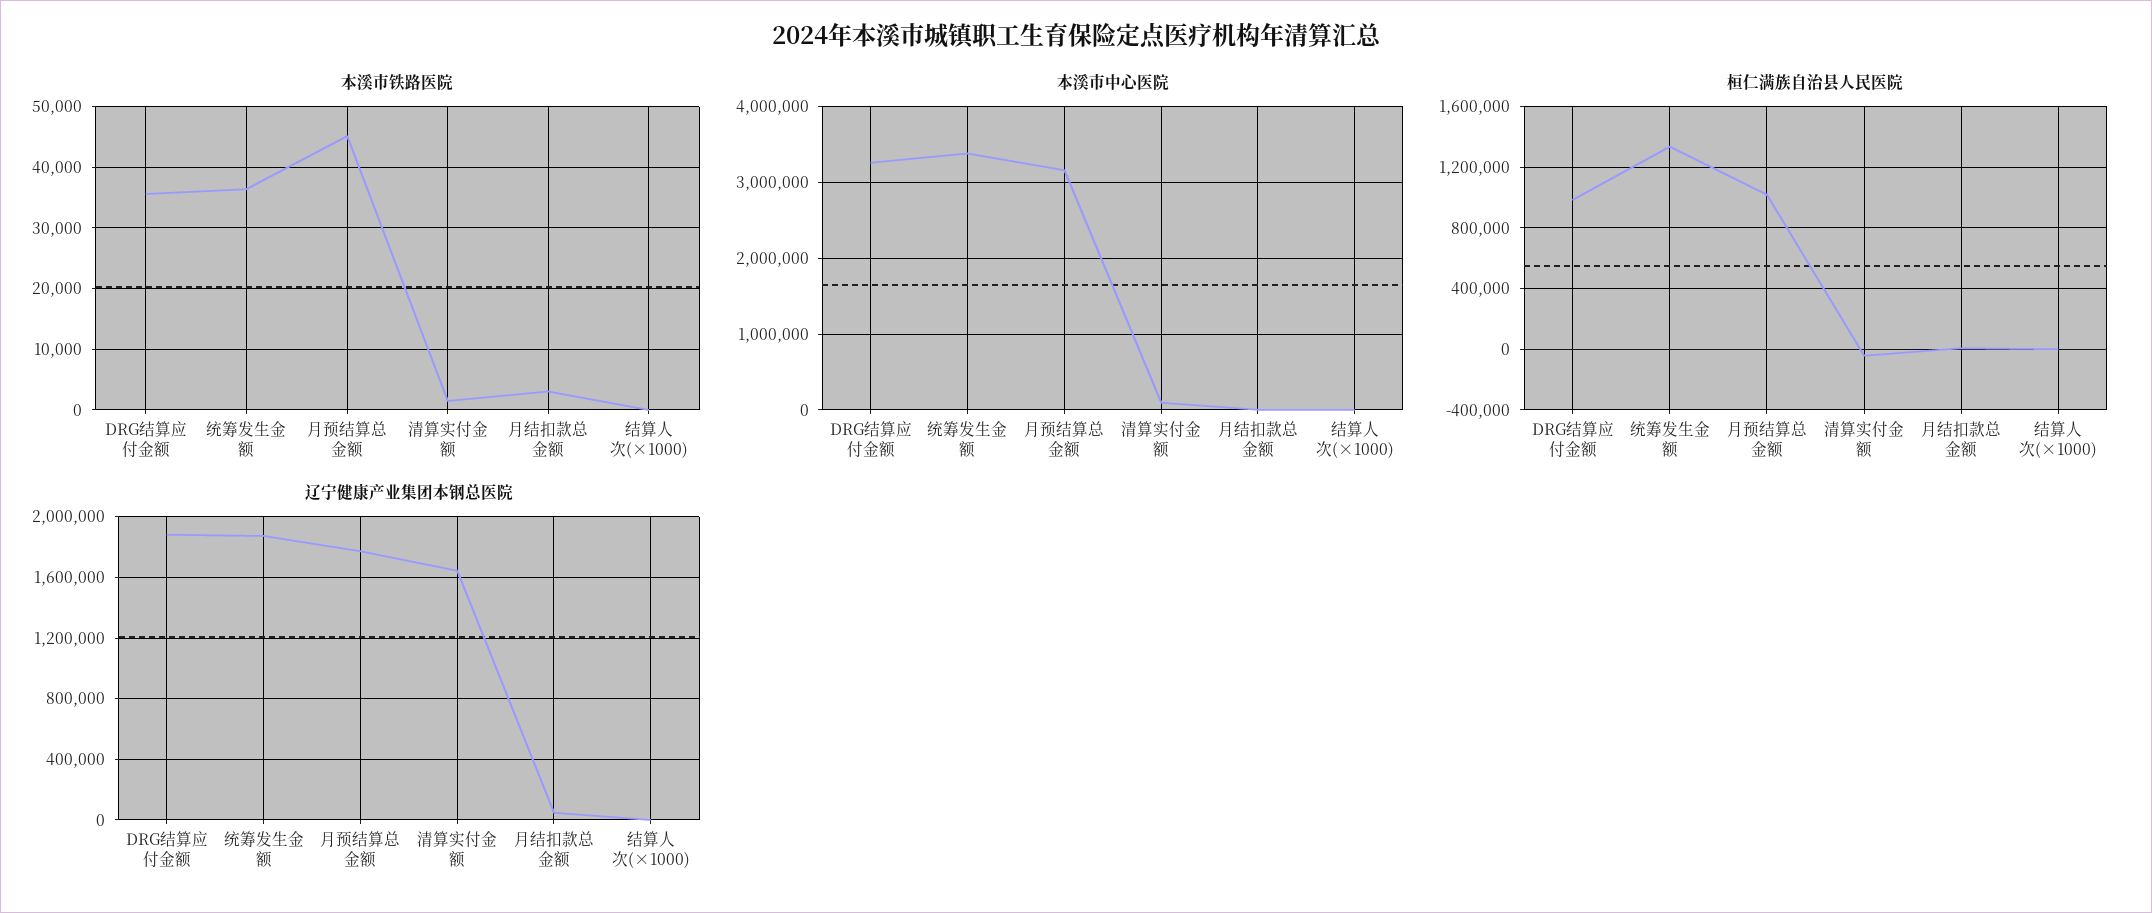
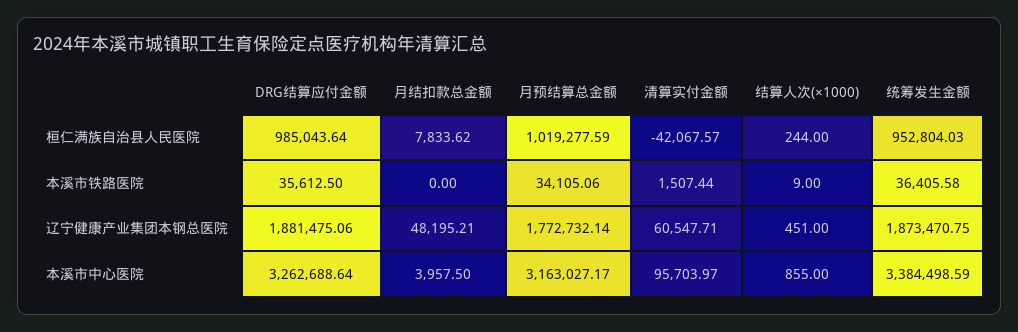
  {
    "本溪市铁路医院": {
      "DRG结算应付金额": 35612.5,
      "统筹发生金额": 36405.58,
-     "月预结算总金额": 45000,
+     "月预结算总金额": 34105.06,
      "清算实付金额": 1507.44,
-     "月结扣款总金额": 3000,
+     "月结扣款总金额": 0,
      "结算人次(×1000)": 9
    },
    "本溪市中心医院": {
      "DRG结算应付金额": 3262688.64,
      "统筹发生金额": 3384498.59,
      "月预结算总金额": 3163027.17,
      "清算实付金额": 95703.97,
      "月结扣款总金额": 3957.5,
      "结算人次(×1000)": 855
    },
    "桓仁满族自治县人民医院": {
      "DRG结算应付金额": 985043.64,
-     "统筹发生金额": 1350000,
+     "统筹发生金额": 952804.03,
      "月预结算总金额": 1019277.59,
      "清算实付金额": -42067.57,
      "月结扣款总金额": 7833.62,
      "结算人次(×1000)": 244
    },
    "辽宁健康产业集团本钢总医院": {
      "DRG结算应付金额": 1881475.06,
      "统筹发生金额": 1873470.75,
      "月预结算总金额": 1772732.14,
-     "清算实付金额": 1650000,
+     "清算实付金额": 60547.71,
      "月结扣款总金额": 48195.21,
      "结算人次(×1000)": 451
    }
  }

